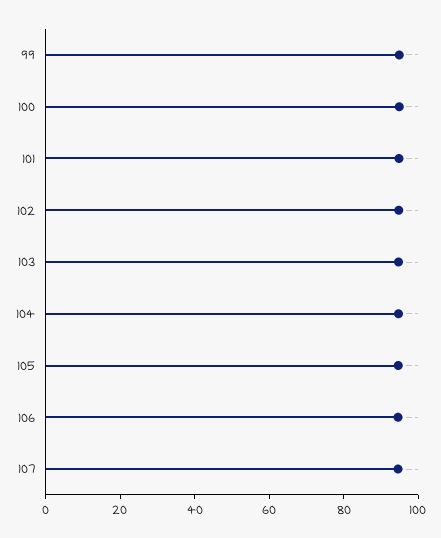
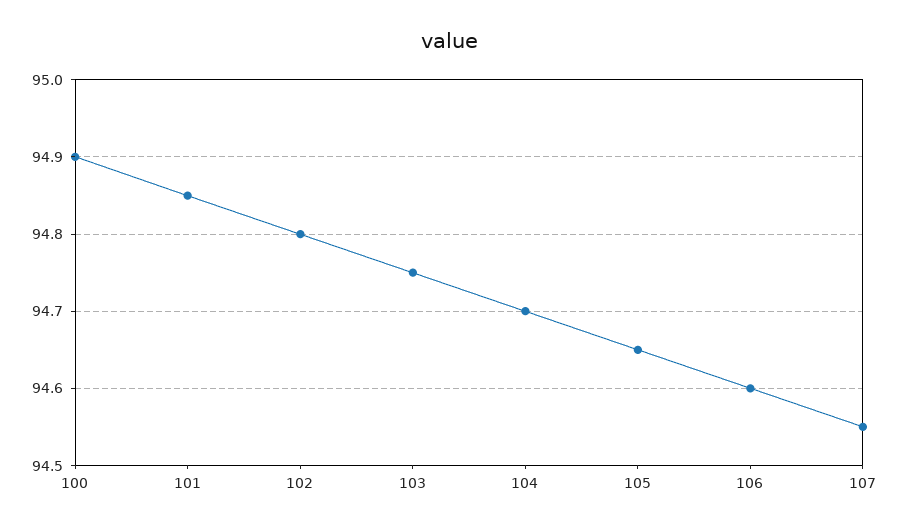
  {
-   "99": 95,
    "100": 94.9,
    "101": 94.85,
    "102": 94.8,
    "103": 94.75,
    "104": 94.7,
    "105": 94.65,
    "106": 94.6,
    "107": 94.55
  }

